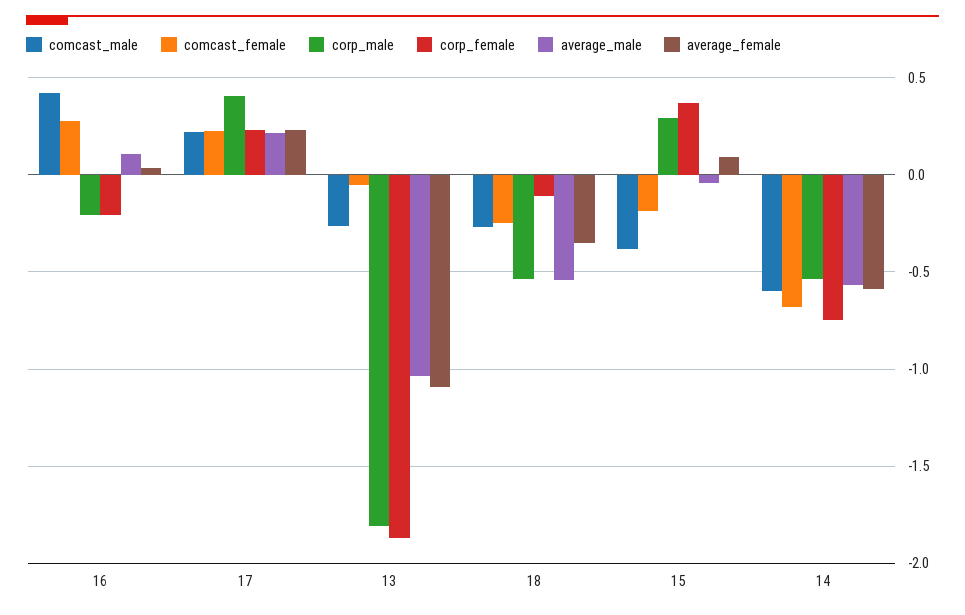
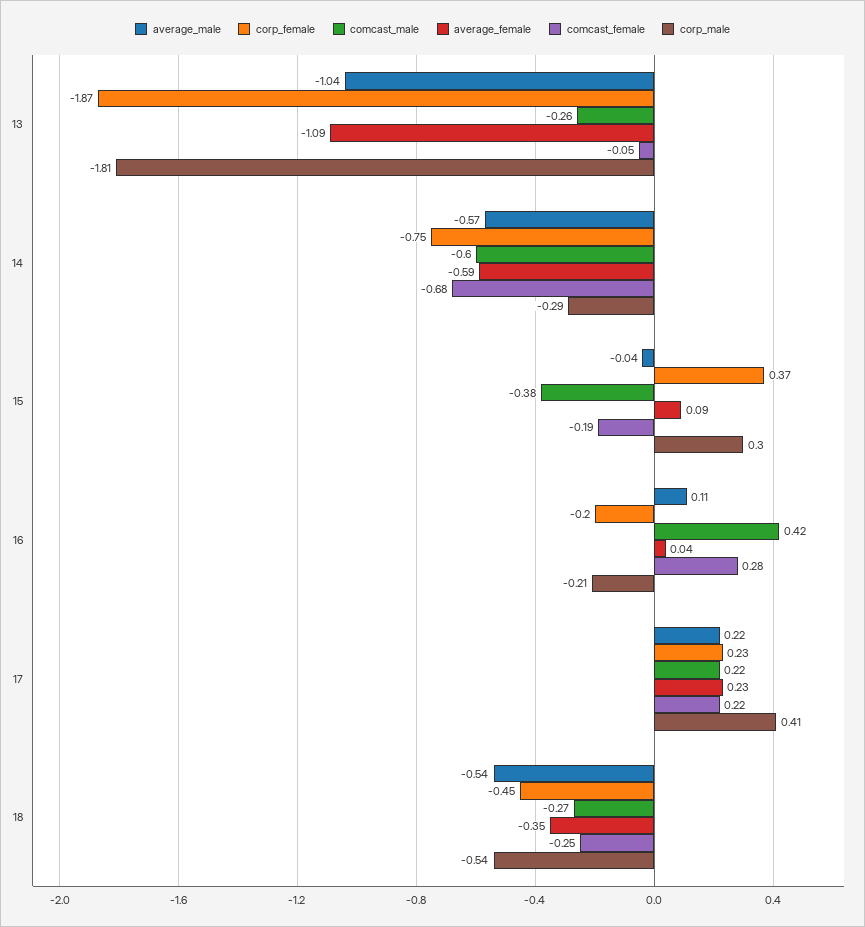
  {
    "comcast_male": {
      "16": 0.42,
      "17": 0.22,
      "13": -0.26,
      "18": -0.27,
      "15": -0.38,
      "14": -0.6
    },
    "comcast_female": {
      "16": 0.28,
      "17": 0.22,
      "13": -0.05,
      "18": -0.25,
      "15": -0.19,
      "14": -0.68
    },
    "corp_male": {
      "16": -0.21,
      "17": 0.41,
      "13": -1.81,
      "18": -0.54,
      "15": 0.3,
-     "14": -0.55
+     "14": -0.29
    },
    "corp_female": {
      "16": -0.2,
      "17": 0.23,
      "13": -1.87,
-     "18": -0.1,
+     "18": -0.45,
      "15": 0.37,
      "14": -0.75
    },
    "average_male": {
      "16": 0.11,
      "17": 0.22,
      "13": -1.04,
      "18": -0.54,
      "15": -0.04,
      "14": -0.57
    },
    "average_female": {
      "16": 0.04,
      "17": 0.23,
      "13": -1.09,
      "18": -0.35,
      "15": 0.09,
      "14": -0.59
    }
  }

